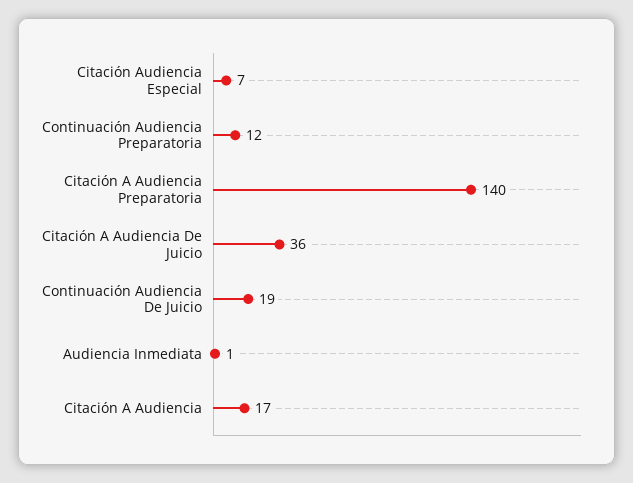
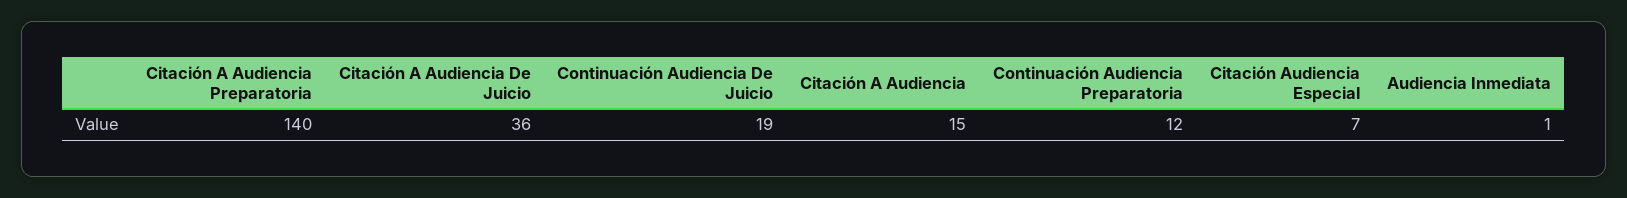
  {
    "Citación Audiencia Especial": 7,
    "Continuación Audiencia Preparatoria": 12,
    "Citación A Audiencia Preparatoria": 140,
    "Citación A Audiencia De Juicio": 36,
    "Continuación Audiencia De Juicio": 19,
    "Audiencia Inmediata": 1,
-   "Citación A Audiencia": 17
+   "Citación A Audiencia": 15
  }

